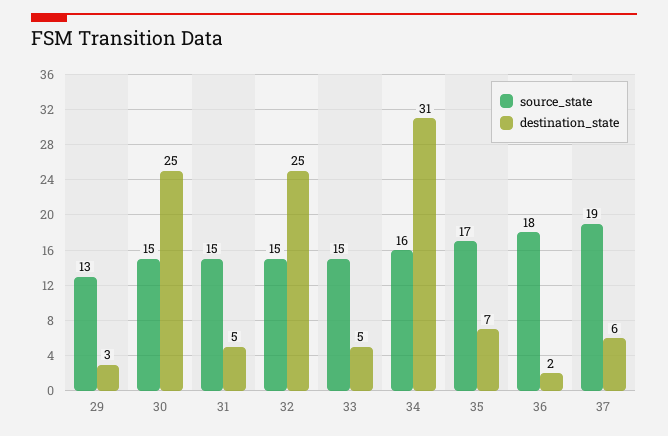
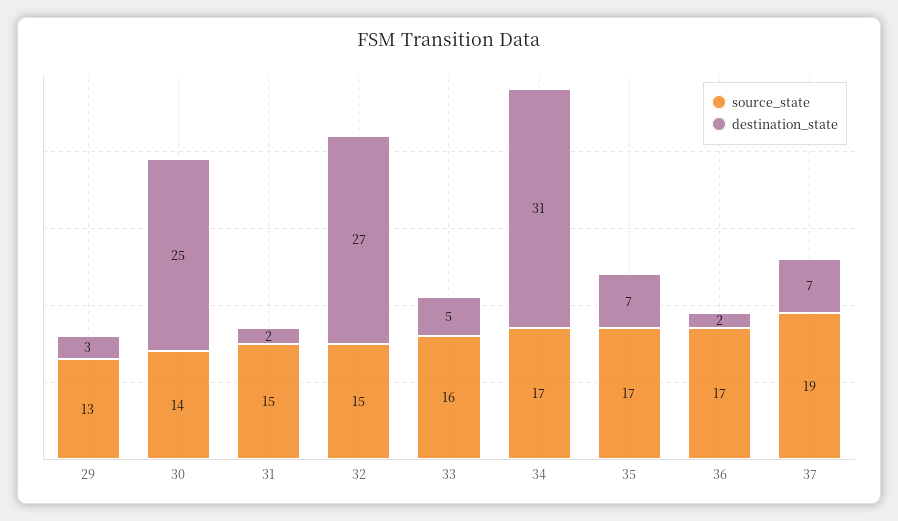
  {
    "source_state": {
      "29": 13,
-     "30": 15,
+     "30": 14,
      "31": 15,
      "32": 15,
-     "33": 15,
+     "33": 16,
-     "34": 16,
+     "34": 17,
      "35": 17,
-     "36": 18,
+     "36": 17,
      "37": 19
    },
    "destination_state": {
      "29": 3,
      "30": 25,
-     "31": 5,
+     "31": 2,
-     "32": 25,
+     "32": 27,
      "33": 5,
      "34": 31,
      "35": 7,
      "36": 2,
-     "37": 6
+     "37": 7
    }
  }

